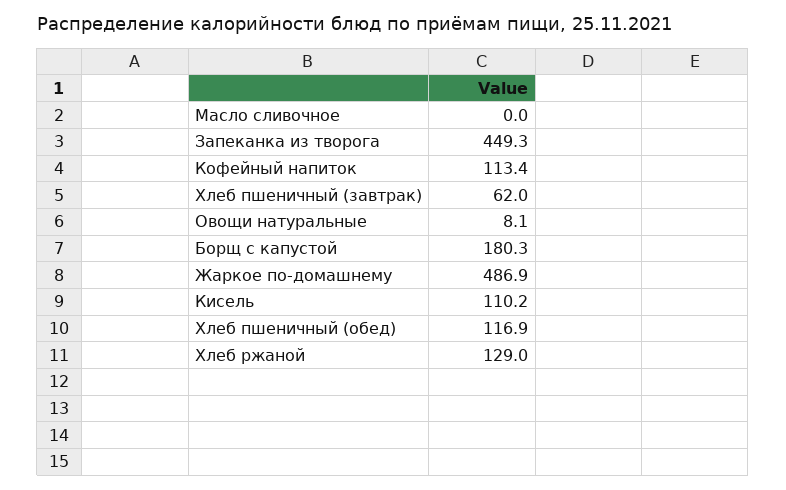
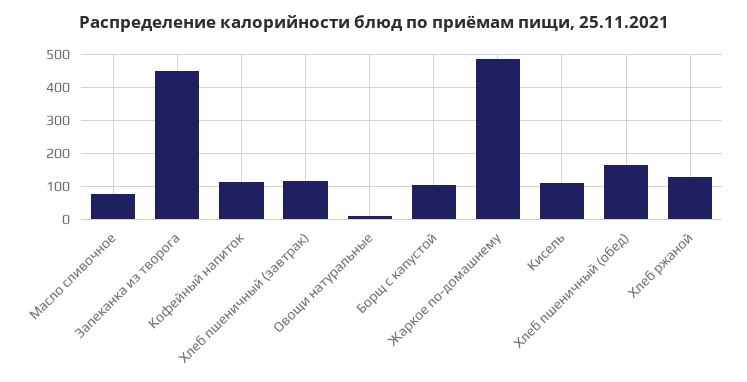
  {
-   "Масло сливочное": 0,
+   "Масло сливочное": 80,
    "Запеканка из творога": 449.3,
    "Кофейный напиток": 113.4,
-   "Хлеб пшеничный (завтрак)": 62,
+   "Хлеб пшеничный (завтрак)": 120,
    "Овощи натуральные": 8.1,
-   "Борщ с капустой": 180.3,
+   "Борщ с капустой": 100,
    "Жаркое по-домашнему": 486.9,
    "Кисель": 110.2,
-   "Хлеб пшеничный (обед)": 116.9,
+   "Хлеб пшеничный (обед)": 160,
    "Хлеб ржаной": 129
  }

